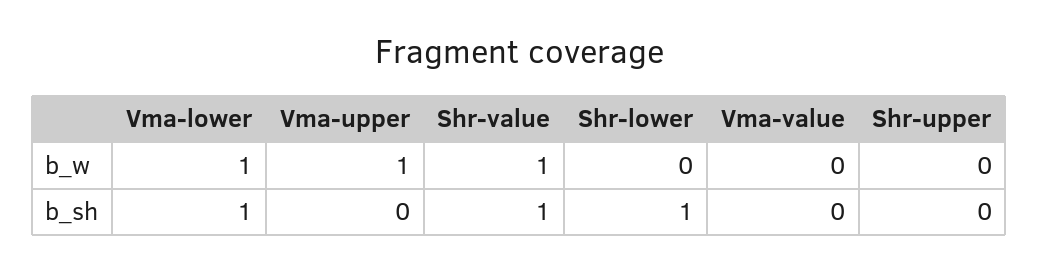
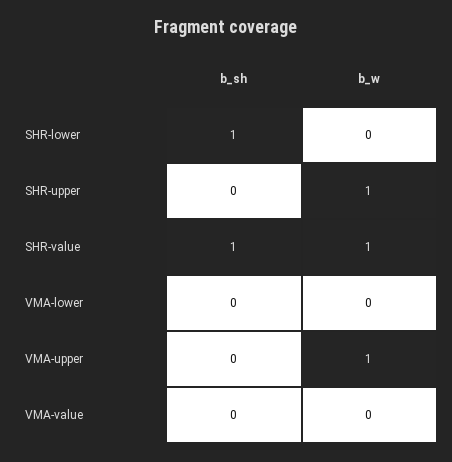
  {
    "Vma-lower": {
-     "b_w": 1,
+     "b_w": 0,
-     "b_sh": 1
+     "b_sh": 0
    },
    "Vma-upper": {
      "b_w": 1,
      "b_sh": 0
    },
    "Shr-value": {
      "b_w": 1,
      "b_sh": 1
    },
    "Shr-lower": {
      "b_w": 0,
      "b_sh": 1
    },
    "Vma-value": {
      "b_w": 0,
      "b_sh": 0
    },
    "Shr-upper": {
-     "b_w": 0,
+     "b_w": 1,
      "b_sh": 0
    }
  }

